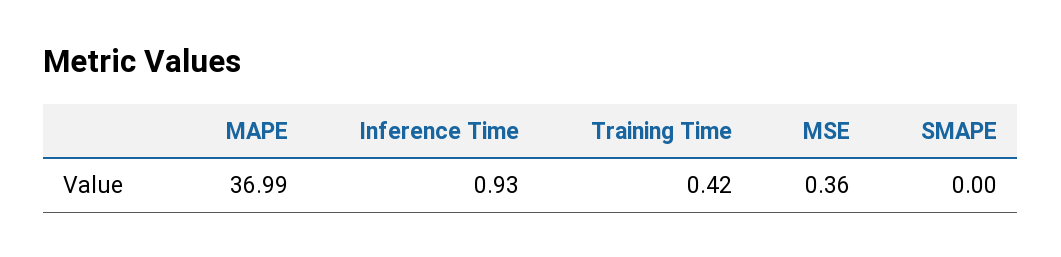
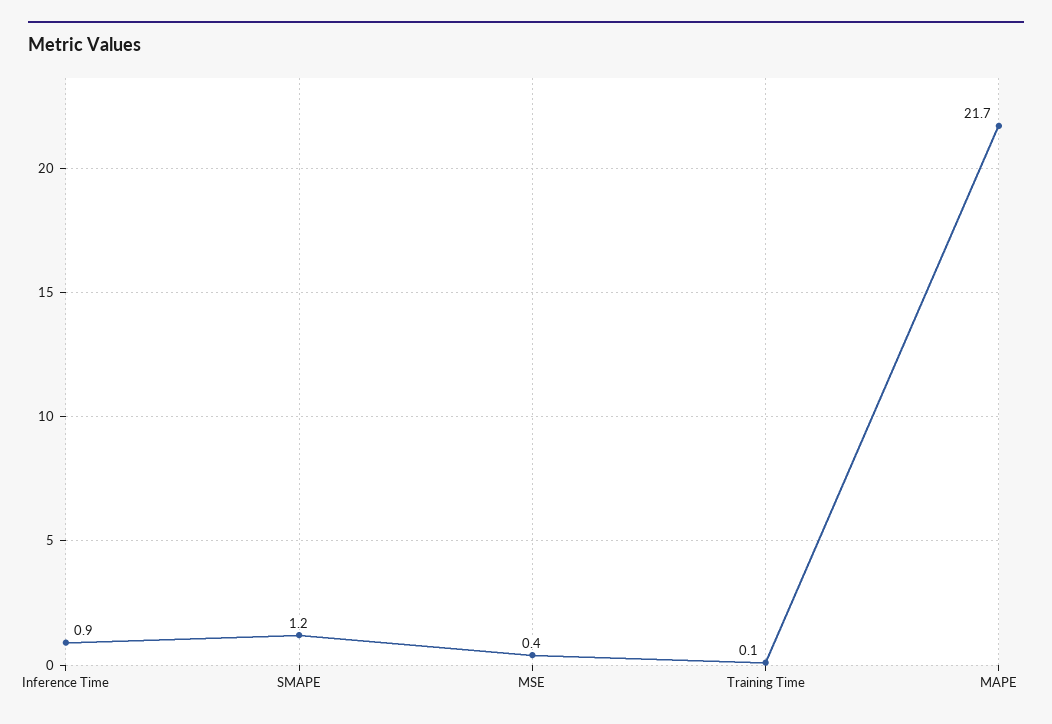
  {
-   "MAPE": 36.99,
+   "MAPE": 21.7,
    "Inference Time": 0.93,
-   "Training Time": 0.42,
+   "Training Time": 0.1,
    "MSE": 0.36,
-   "SMAPE": 0
+   "SMAPE": 1.2
  }

